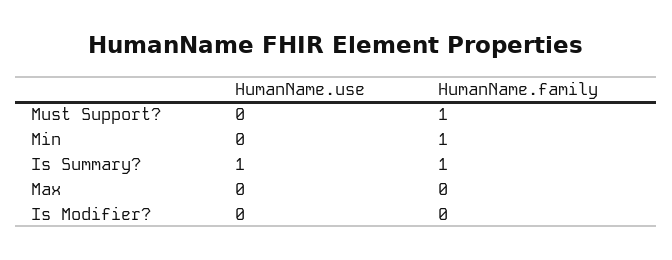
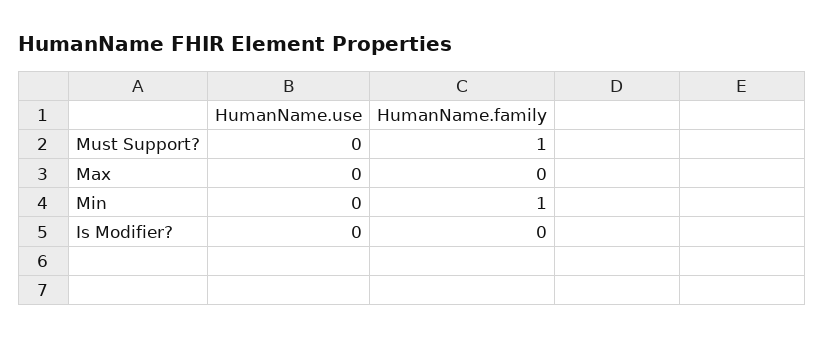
  {
    "HumanName.use": {
      "Must Support?": 0,
      "Min": 0,
-     "Is Summary?": 1,
      "Max": 0,
      "Is Modifier?": 0
    },
    "HumanName.family": {
      "Must Support?": 1,
      "Min": 1,
-     "Is Summary?": 1,
      "Max": 0,
      "Is Modifier?": 0
    }
  }

